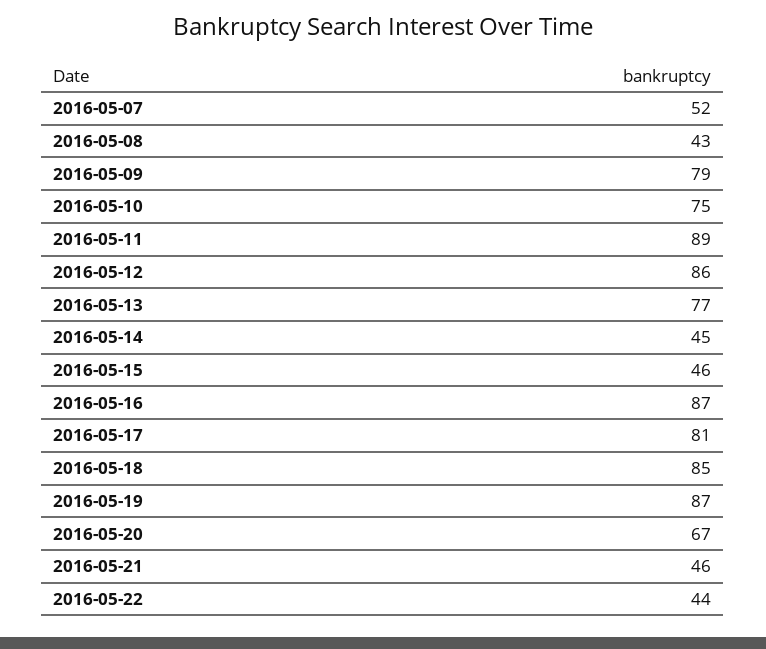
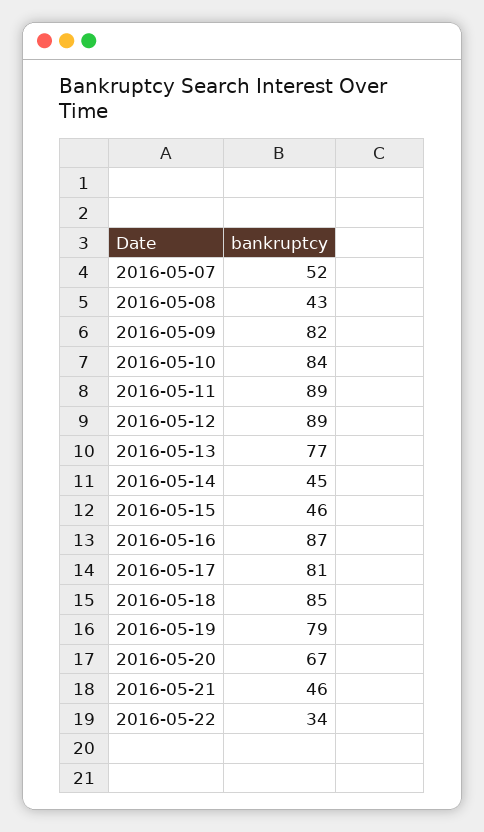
  {
    "2016-05-07": 52,
    "2016-05-08": 43,
-   "2016-05-09": 79,
+   "2016-05-09": 82,
-   "2016-05-10": 75,
+   "2016-05-10": 84,
    "2016-05-11": 89,
-   "2016-05-12": 86,
+   "2016-05-12": 89,
    "2016-05-13": 77,
    "2016-05-14": 45,
    "2016-05-15": 46,
    "2016-05-16": 87,
    "2016-05-17": 81,
    "2016-05-18": 85,
-   "2016-05-19": 87,
+   "2016-05-19": 79,
    "2016-05-20": 67,
    "2016-05-21": 46,
-   "2016-05-22": 44
+   "2016-05-22": 34
  }

